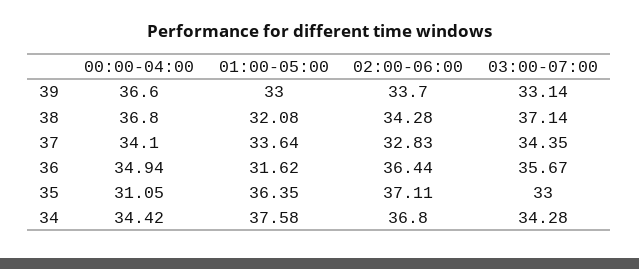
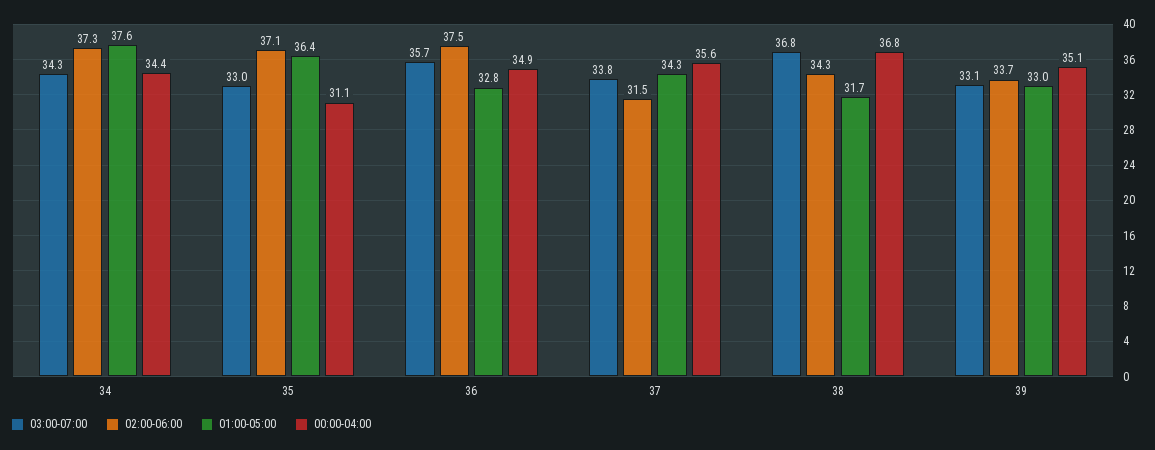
  {
    "00:00-04:00": {
-     "39": 36.6,
+     "39": 35.1,
      "38": 36.8,
-     "37": 34.1,
+     "37": 35.6,
      "36": 34.94,
      "35": 31.05,
      "34": 34.42
    },
    "01:00-05:00": {
      "39": 33,
-     "38": 32.08,
+     "38": 31.7,
-     "37": 33.64,
+     "37": 34.3,
-     "36": 31.62,
+     "36": 32.8,
      "35": 36.35,
      "34": 37.58
    },
    "02:00-06:00": {
      "39": 33.7,
      "38": 34.28,
-     "37": 32.83,
+     "37": 31.5,
-     "36": 36.44,
+     "36": 37.5,
      "35": 37.11,
-     "34": 36.8
+     "34": 37.3
    },
    "03:00-07:00": {
      "39": 33.14,
-     "38": 37.14,
+     "38": 36.8,
-     "37": 34.35,
+     "37": 33.8,
      "36": 35.67,
      "35": 33,
      "34": 34.28
    }
  }

